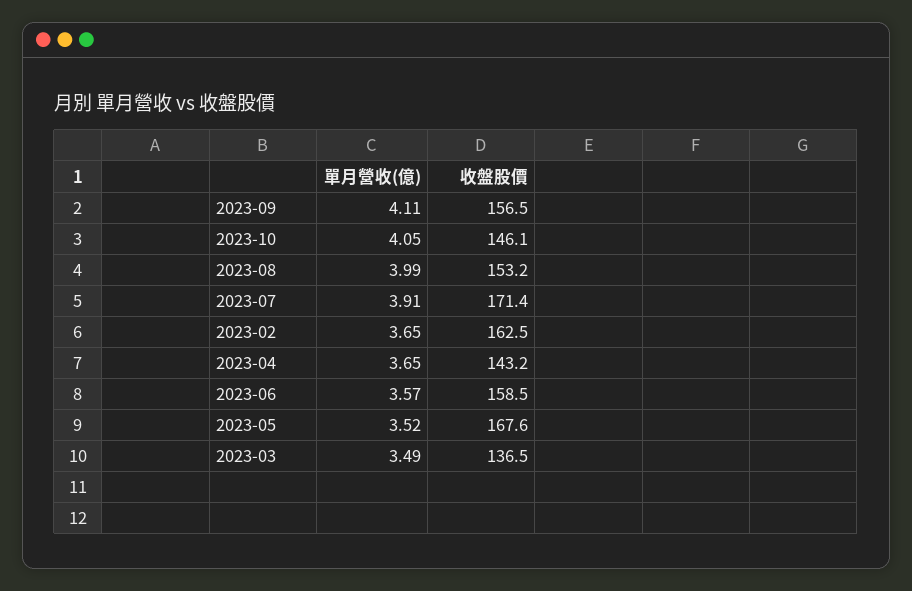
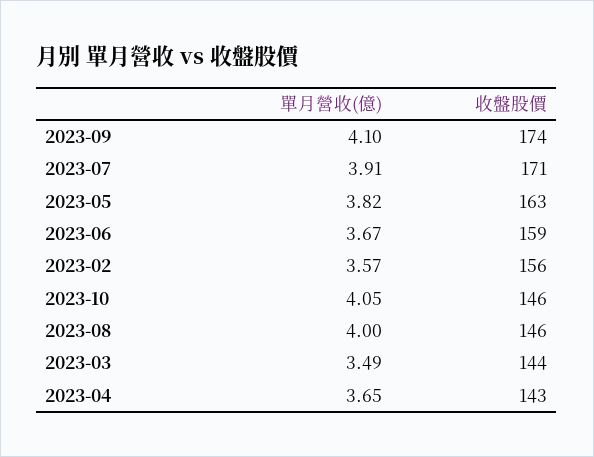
  {
    "單月營收(億)": {
-     "2023-09": 4.11,
+     "2023-09": 4.1,
      "2023-10": 4.05,
-     "2023-08": 3.99,
+     "2023-08": 4,
      "2023-07": 3.91,
-     "2023-02": 3.65,
+     "2023-02": 3.57,
      "2023-04": 3.65,
-     "2023-06": 3.57,
+     "2023-06": 3.67,
-     "2023-05": 3.52,
+     "2023-05": 3.82,
      "2023-03": 3.49
    },
    "收盤股價": {
-     "2023-09": 156.5,
+     "2023-09": 174,
      "2023-10": 146.1,
-     "2023-08": 153.2,
+     "2023-08": 146,
      "2023-07": 171.4,
-     "2023-02": 162.5,
+     "2023-02": 156,
      "2023-04": 143.2,
      "2023-06": 158.5,
-     "2023-05": 167.6,
+     "2023-05": 163,
-     "2023-03": 136.5
+     "2023-03": 144
    }
  }

